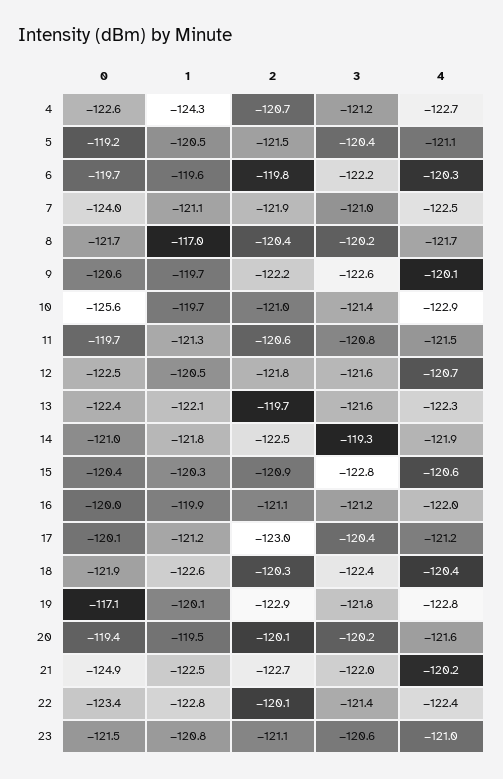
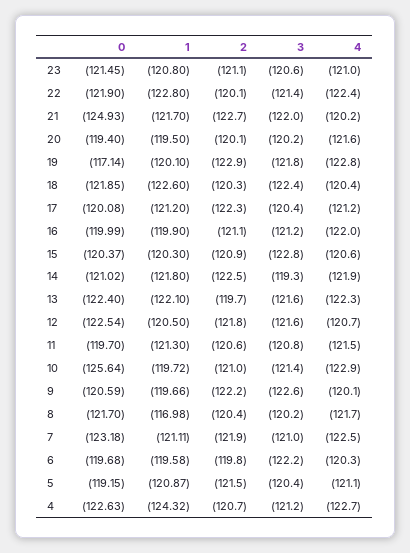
  {
    "0": {
      "4": -122.63,
      "5": -119.15,
      "6": -119.68,
-     "7": -124,
+     "7": -123.18,
      "8": -121.7,
      "9": -120.59,
      "10": -125.64,
      "11": -119.7,
      "12": -122.54,
      "13": -122.4,
      "14": -121.02,
      "15": -120.37,
      "16": -119.99,
      "17": -120.08,
      "18": -121.85,
      "19": -117.14,
      "20": -119.4,
      "21": -124.93,
-     "22": -123.4,
+     "22": -121.9,
      "23": -121.45
    },
    "1": {
      "4": -124.32,
-     "5": -120.5,
+     "5": -120.87,
      "6": -119.58,
      "7": -121.11,
      "8": -116.98,
      "9": -119.66,
      "10": -119.72,
      "11": -121.3,
      "12": -120.5,
      "13": -122.1,
      "14": -121.8,
      "15": -120.3,
      "16": -119.9,
      "17": -121.2,
      "18": -122.6,
      "19": -120.1,
      "20": -119.5,
-     "21": -122.5,
+     "21": -121.7,
      "22": -122.8,
      "23": -120.8
    },
    "2": {
      "4": -120.7,
      "5": -121.5,
      "6": -119.8,
      "7": -121.9,
      "8": -120.4,
      "9": -122.2,
      "10": -121,
      "11": -120.6,
      "12": -121.8,
      "13": -119.7,
      "14": -122.5,
      "15": -120.9,
      "16": -121.1,
-     "17": -123,
+     "17": -122.3,
      "18": -120.3,
      "19": -122.9,
      "20": -120.1,
      "21": -122.7,
      "22": -120.1,
      "23": -121.1
    },
    "3": {
      "4": -121.2,
      "5": -120.4,
      "6": -122.2,
      "7": -121,
      "8": -120.2,
      "9": -122.6,
      "10": -121.4,
      "11": -120.8,
      "12": -121.6,
      "13": -121.6,
      "14": -119.3,
      "15": -122.8,
      "16": -121.2,
      "17": -120.4,
      "18": -122.4,
      "19": -121.8,
      "20": -120.2,
      "21": -122,
      "22": -121.4,
      "23": -120.6
    },
    "4": {
      "4": -122.7,
      "5": -121.1,
      "6": -120.3,
      "7": -122.5,
      "8": -121.7,
      "9": -120.1,
      "10": -122.9,
      "11": -121.5,
      "12": -120.7,
      "13": -122.3,
      "14": -121.9,
      "15": -120.6,
      "16": -122,
      "17": -121.2,
      "18": -120.4,
      "19": -122.8,
      "20": -121.6,
      "21": -120.2,
      "22": -122.4,
      "23": -121
    }
  }

